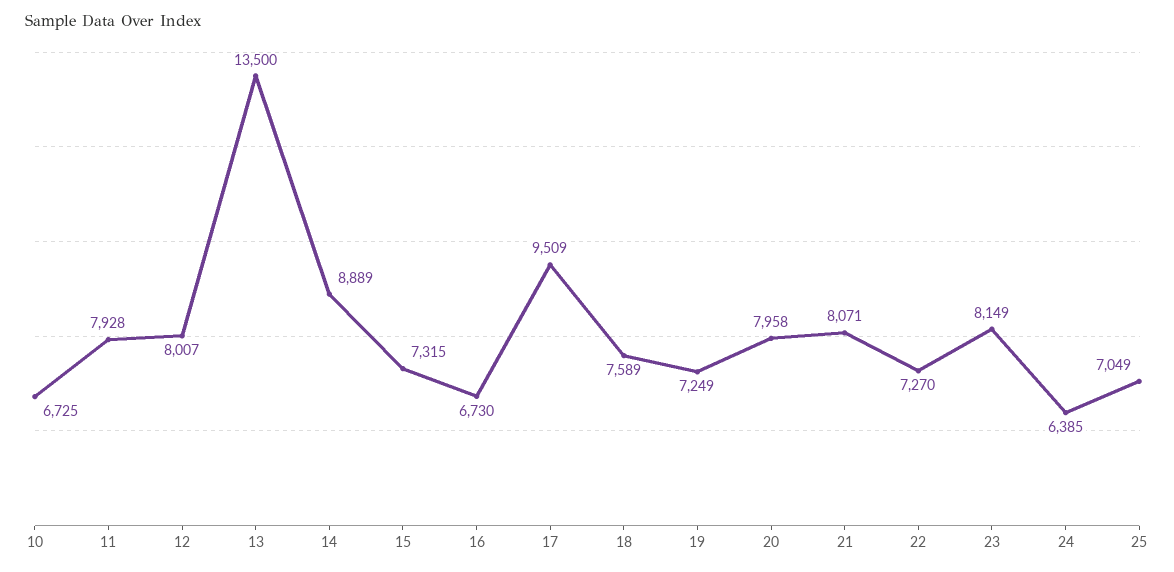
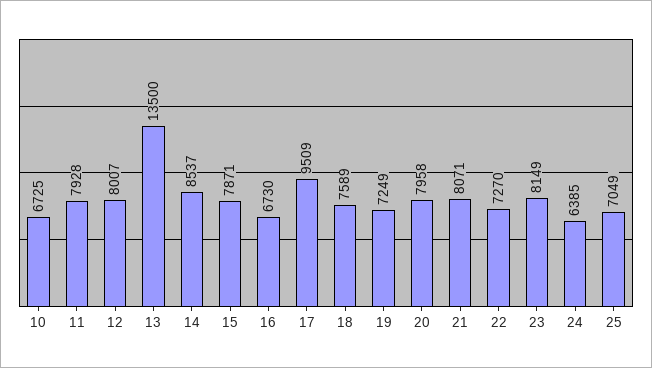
  {
    "10": 6725,
    "11": 7928,
    "12": 8007,
    "13": 13500,
-   "14": 8889,
+   "14": 8537,
-   "15": 7315,
+   "15": 7871,
    "16": 6730,
    "17": 9509,
    "18": 7589,
    "19": 7249,
    "20": 7958,
    "21": 8071,
    "22": 7270,
    "23": 8149,
    "24": 6385,
    "25": 7049
  }

